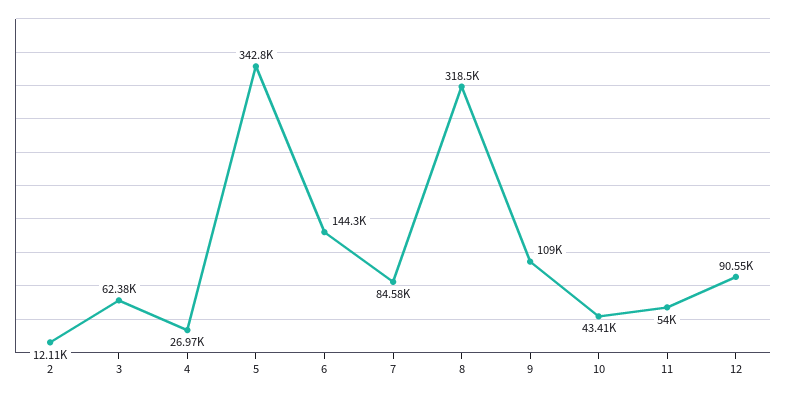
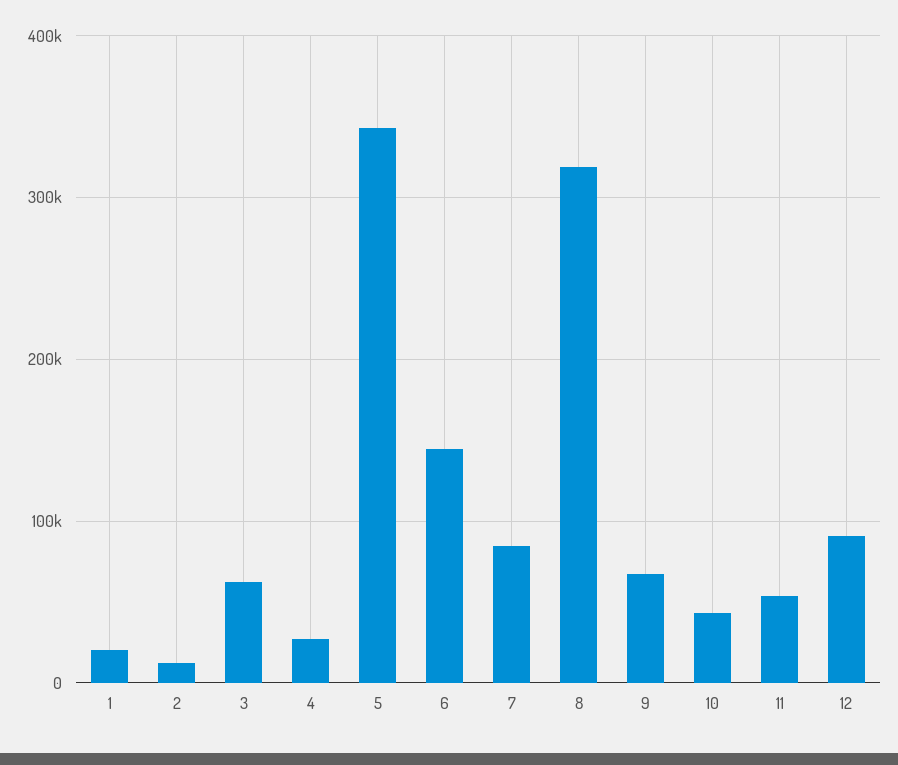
  {
    "2": 12110,
    "3": 62380,
    "4": 26970,
    "5": 342800,
    "6": 144300,
    "7": 84580,
    "8": 318500,
-   "9": 109000,
+   "9": 70000,
    "10": 43410,
    "11": 54000,
-   "12": 90550
+   "12": 90550,
+   "1": 20000
  }

